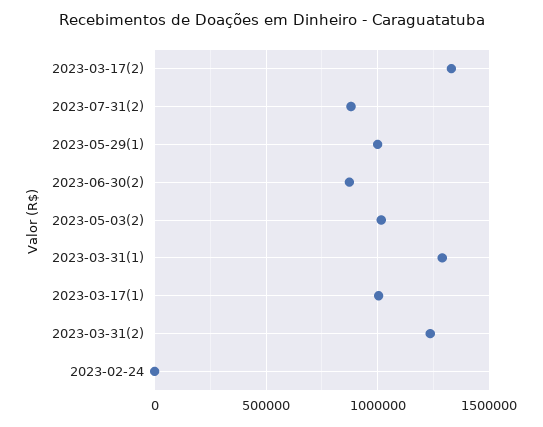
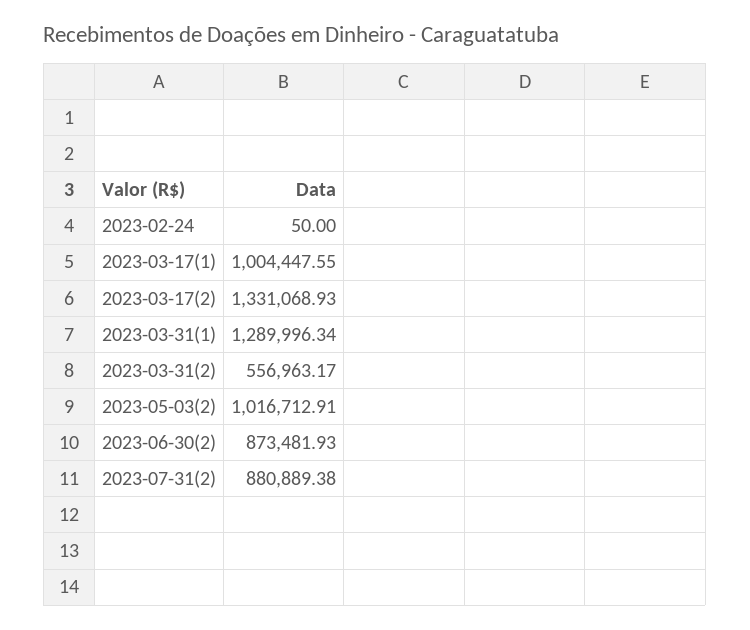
  {
    "2023-03-17(2)": 1331068.93,
    "2023-07-31(2)": 880889.38,
-   "2023-05-29(1)": 1000000,
    "2023-06-30(2)": 873481.93,
    "2023-05-03(2)": 1016712.91,
    "2023-03-31(1)": 1289996.34,
    "2023-03-17(1)": 1004447.55,
-   "2023-03-31(2)": 1250000,
+   "2023-03-31(2)": 556963.17,
    "2023-02-24": 50
  }

